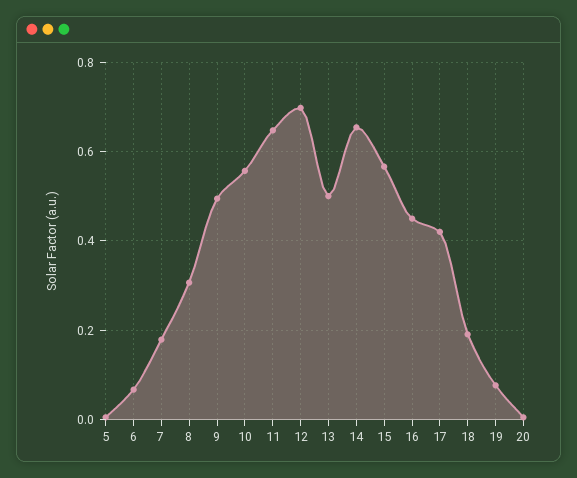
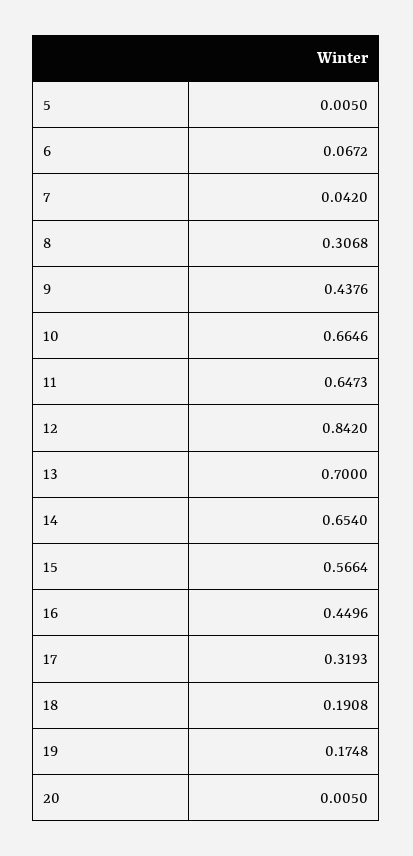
  {
    "5": 0.005,
    "6": 0.0672,
-   "7": 0.18,
+   "7": 0.042,
    "8": 0.3068,
-   "9": 0.5,
+   "9": 0.4376,
-   "10": 0.56,
+   "10": 0.6646,
    "11": 0.6473,
-   "12": 0.7,
+   "12": 0.842,
-   "13": 0.5,
+   "13": 0.7,
    "14": 0.654,
    "15": 0.5664,
    "16": 0.4496,
-   "17": 0.42,
+   "17": 0.3193,
    "18": 0.1908,
-   "19": 0.08,
+   "19": 0.1748,
    "20": 0.005
  }

